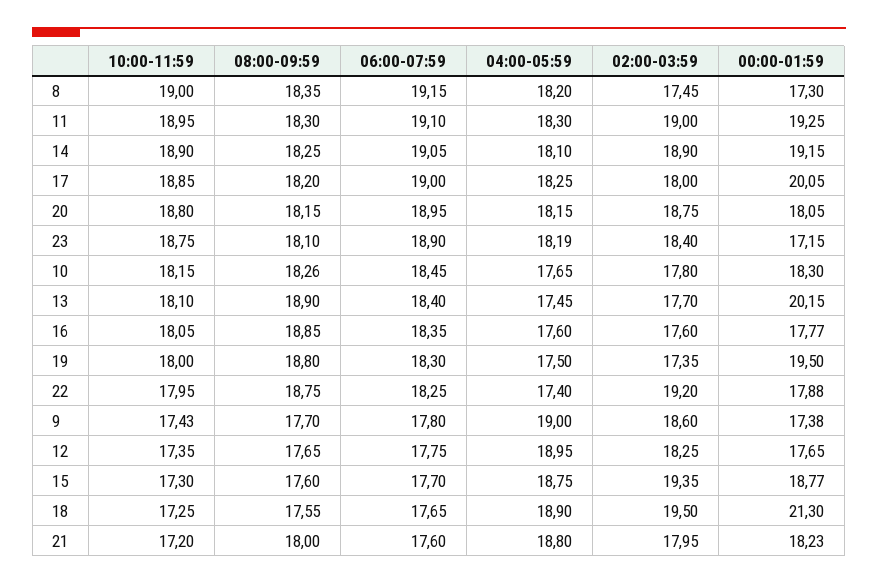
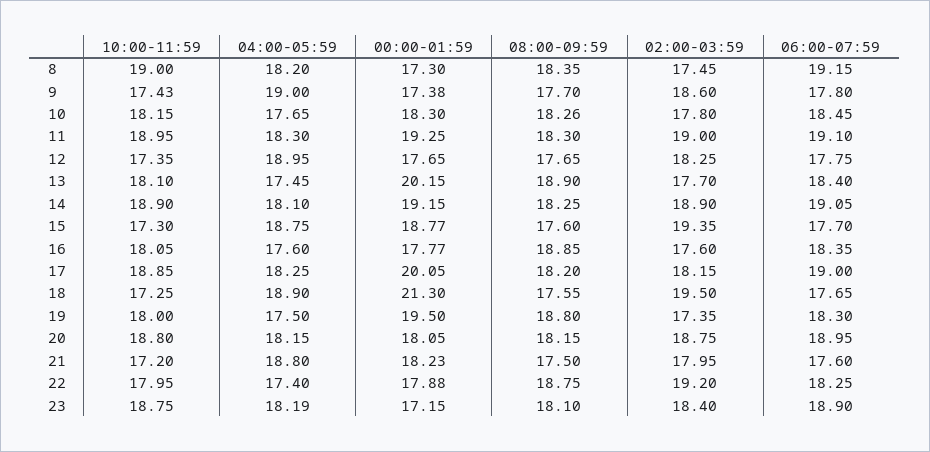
  {
    "10:00-11:59": {
      "8": 19,
      "11": 18.95,
      "14": 18.9,
      "17": 18.85,
      "20": 18.8,
      "23": 18.75,
      "10": 18.15,
      "13": 18.1,
      "16": 18.05,
      "19": 18,
      "22": 17.95,
      "9": 17.43,
      "12": 17.35,
      "15": 17.3,
      "18": 17.25,
      "21": 17.2
    },
    "08:00-09:59": {
      "8": 18.35,
      "11": 18.3,
      "14": 18.25,
      "17": 18.2,
      "20": 18.15,
      "23": 18.1,
      "10": 18.26,
      "13": 18.9,
      "16": 18.85,
      "19": 18.8,
      "22": 18.75,
      "9": 17.7,
      "12": 17.65,
      "15": 17.6,
      "18": 17.55,
-     "21": 18
+     "21": 17.5
    },
    "06:00-07:59": {
      "8": 19.15,
      "11": 19.1,
      "14": 19.05,
      "17": 19,
      "20": 18.95,
      "23": 18.9,
      "10": 18.45,
      "13": 18.4,
      "16": 18.35,
      "19": 18.3,
      "22": 18.25,
      "9": 17.8,
      "12": 17.75,
      "15": 17.7,
      "18": 17.65,
      "21": 17.6
    },
    "04:00-05:59": {
      "8": 18.2,
      "11": 18.3,
      "14": 18.1,
      "17": 18.25,
      "20": 18.15,
      "23": 18.19,
      "10": 17.65,
      "13": 17.45,
      "16": 17.6,
      "19": 17.5,
      "22": 17.4,
      "9": 19,
      "12": 18.95,
      "15": 18.75,
      "18": 18.9,
      "21": 18.8
    },
    "02:00-03:59": {
      "8": 17.45,
      "11": 19,
      "14": 18.9,
-     "17": 18,
+     "17": 18.15,
      "20": 18.75,
      "23": 18.4,
      "10": 17.8,
      "13": 17.7,
      "16": 17.6,
      "19": 17.35,
      "22": 19.2,
      "9": 18.6,
      "12": 18.25,
      "15": 19.35,
      "18": 19.5,
      "21": 17.95
    },
    "00:00-01:59": {
      "8": 17.3,
      "11": 19.25,
      "14": 19.15,
      "17": 20.05,
      "20": 18.05,
      "23": 17.15,
      "10": 18.3,
      "13": 20.15,
      "16": 17.77,
      "19": 19.5,
      "22": 17.88,
      "9": 17.38,
      "12": 17.65,
      "15": 18.77,
      "18": 21.3,
      "21": 18.23
    }
  }

